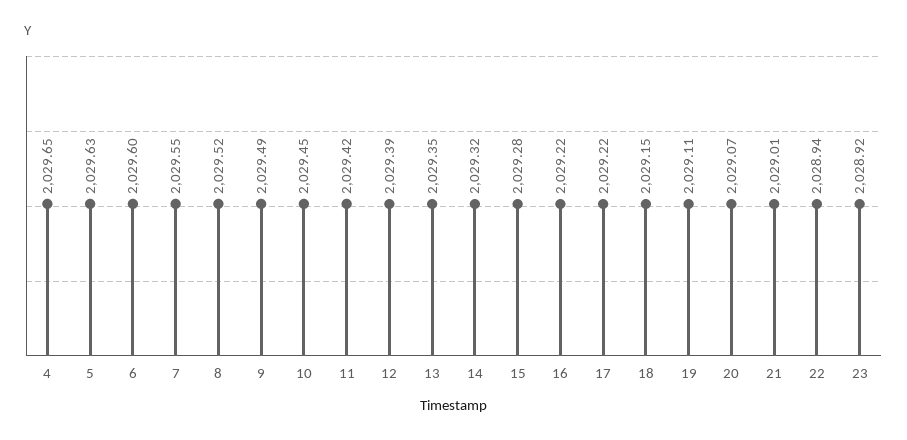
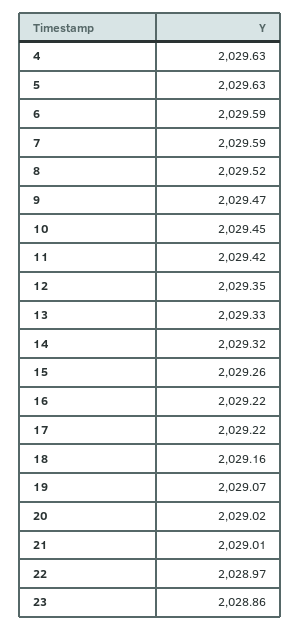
  {
-   "4": 2029.65,
+   "4": 2029.63,
    "5": 2029.63,
-   "6": 2029.6,
+   "6": 2029.59,
-   "7": 2029.55,
+   "7": 2029.59,
    "8": 2029.52,
-   "9": 2029.49,
+   "9": 2029.47,
    "10": 2029.45,
    "11": 2029.42,
-   "12": 2029.39,
+   "12": 2029.35,
-   "13": 2029.35,
+   "13": 2029.33,
    "14": 2029.32,
-   "15": 2029.28,
+   "15": 2029.26,
    "16": 2029.22,
    "17": 2029.22,
-   "18": 2029.15,
+   "18": 2029.16,
-   "19": 2029.11,
+   "19": 2029.07,
-   "20": 2029.07,
+   "20": 2029.02,
    "21": 2029.01,
-   "22": 2028.94,
+   "22": 2028.97,
-   "23": 2028.92
+   "23": 2028.86
  }

